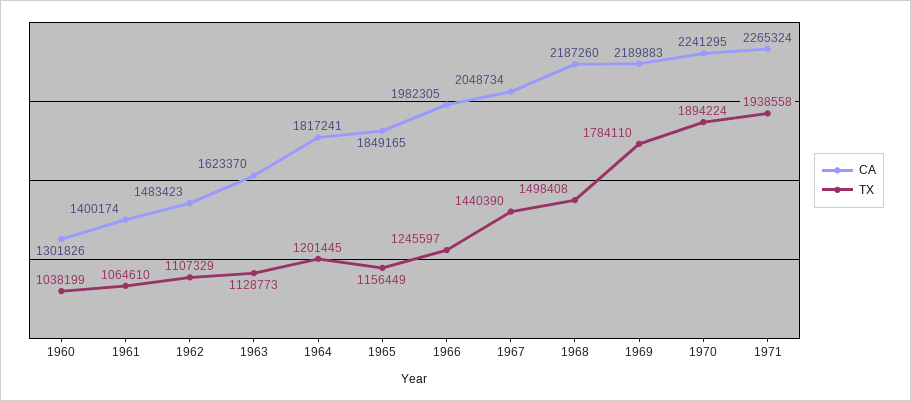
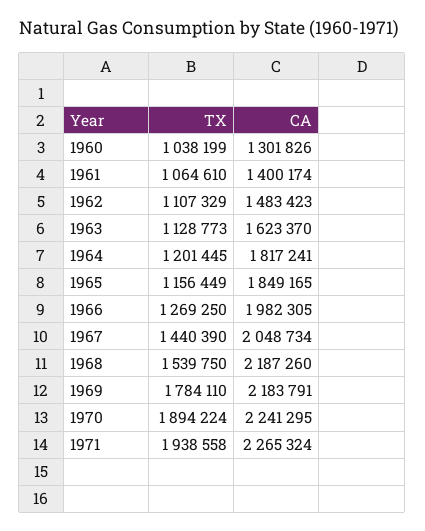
  {
    "CA": {
      "1960": 1301826,
      "1961": 1400174,
      "1962": 1483423,
      "1963": 1623370,
      "1964": 1817241,
      "1965": 1849165,
      "1966": 1982305,
      "1967": 2048734,
      "1968": 2187260,
-     "1969": 2189883,
+     "1969": 2183791,
      "1970": 2241295,
      "1971": 2265324
    },
    "TX": {
      "1960": 1038199,
      "1961": 1064610,
      "1962": 1107329,
      "1963": 1128773,
      "1964": 1201445,
      "1965": 1156449,
-     "1966": 1245597,
+     "1966": 1269250,
      "1967": 1440390,
-     "1968": 1498408,
+     "1968": 1539750,
      "1969": 1784110,
      "1970": 1894224,
      "1971": 1938558
    }
  }

